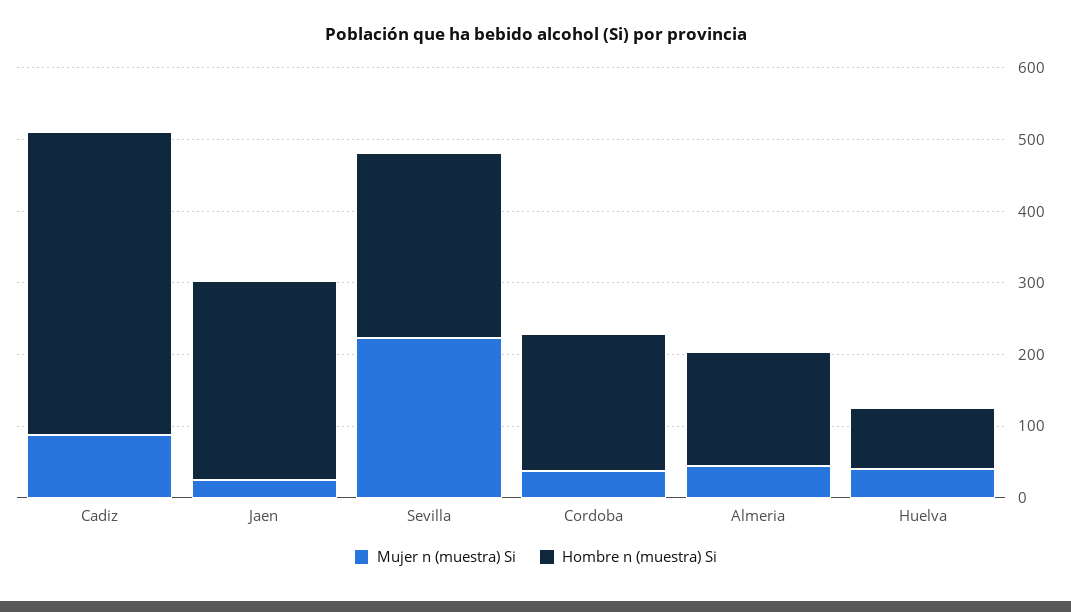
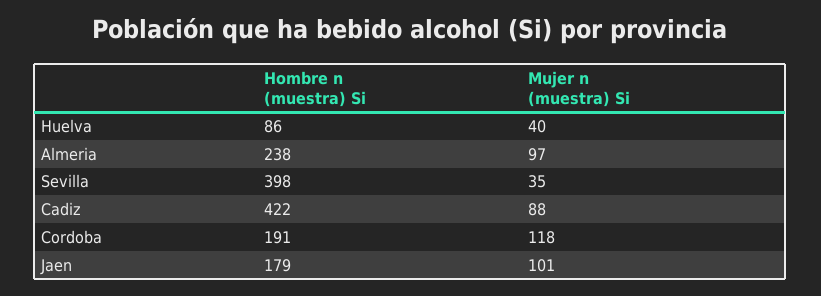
  {
    "Mujer n (muestra) Si": {
      "Cadiz": 88,
-     "Jaen": 20,
+     "Jaen": 101,
-     "Sevilla": 220,
+     "Sevilla": 35,
-     "Cordoba": 40,
+     "Cordoba": 118,
-     "Almeria": 40,
+     "Almeria": 97,
      "Huelva": 40
    },
    "Hombre n (muestra) Si": {
      "Cadiz": 422,
-     "Jaen": 280,
+     "Jaen": 179,
-     "Sevilla": 260,
+     "Sevilla": 398,
      "Cordoba": 191,
-     "Almeria": 160,
+     "Almeria": 238,
      "Huelva": 86
    }
  }

